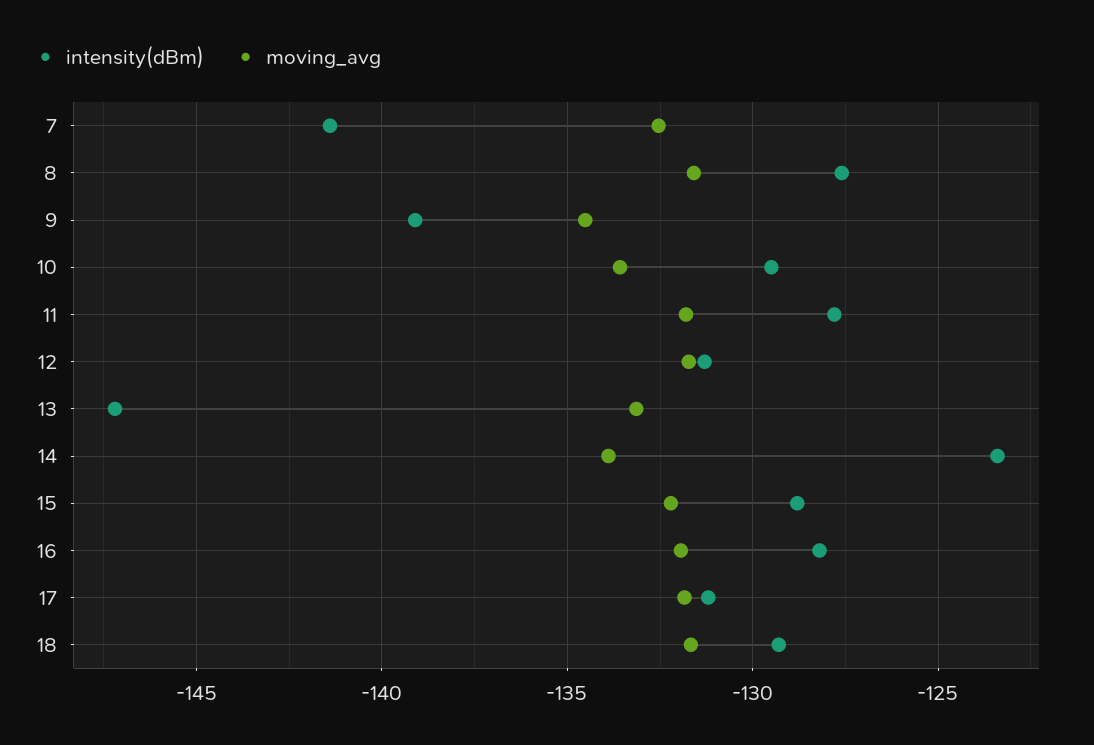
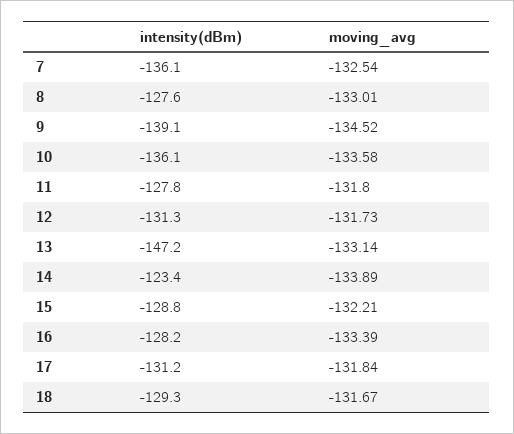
  {
    "intensity(dBm)": {
-     "7": -141.5,
+     "7": -136.1,
      "8": -127.6,
      "9": -139.1,
-     "10": -129.5,
+     "10": -136.1,
      "11": -127.8,
      "12": -131.3,
      "13": -147.2,
      "14": -123.4,
      "15": -128.8,
      "16": -128.2,
      "17": -131.2,
      "18": -129.3
    },
    "moving_avg": {
      "7": -132.54,
-     "8": -131.5,
+     "8": -133.01,
      "9": -134.52,
      "10": -133.58,
      "11": -131.8,
      "12": -131.73,
      "13": -133.14,
      "14": -133.89,
      "15": -132.21,
-     "16": -132,
+     "16": -133.39,
      "17": -131.84,
      "18": -131.67
    }
  }

